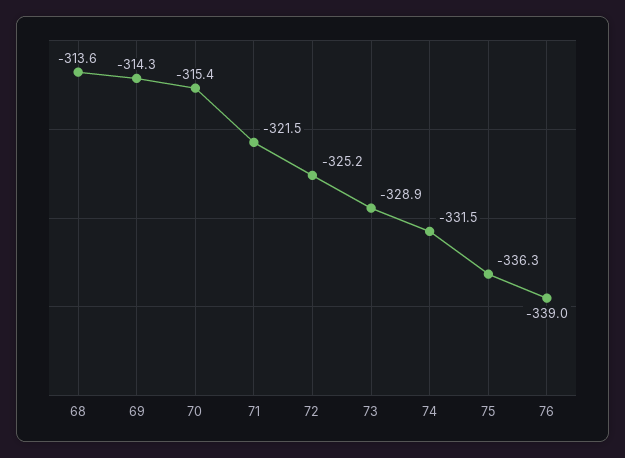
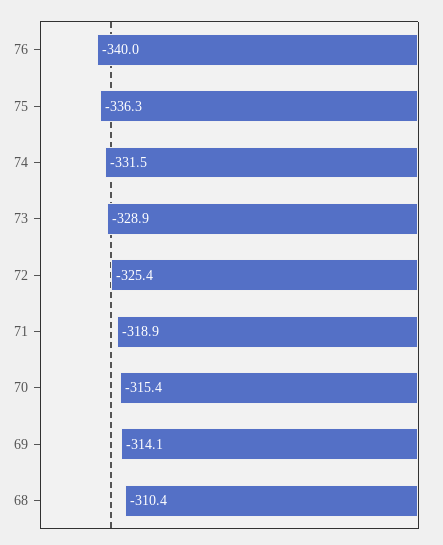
  {
-   "68": -313.6,
+   "68": -310.4,
-   "69": -314.3,
+   "69": -314.1,
    "70": -315.4,
-   "71": -321.5,
+   "71": -318.9,
-   "72": -325.2,
+   "72": -325.4,
    "73": -328.9,
    "74": -331.5,
    "75": -336.3,
-   "76": -339
+   "76": -340
  }

